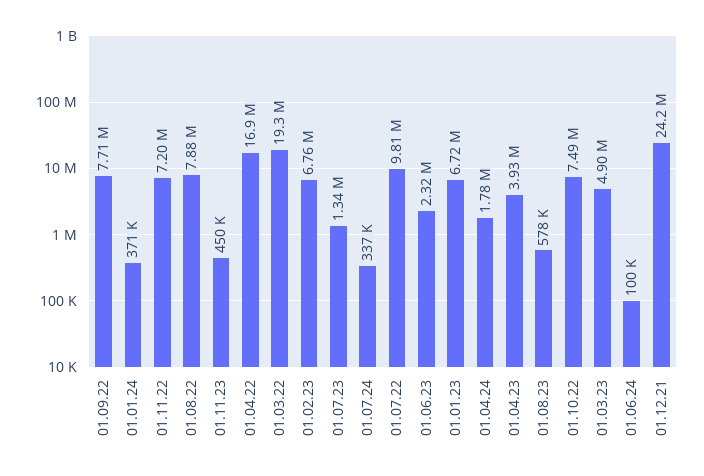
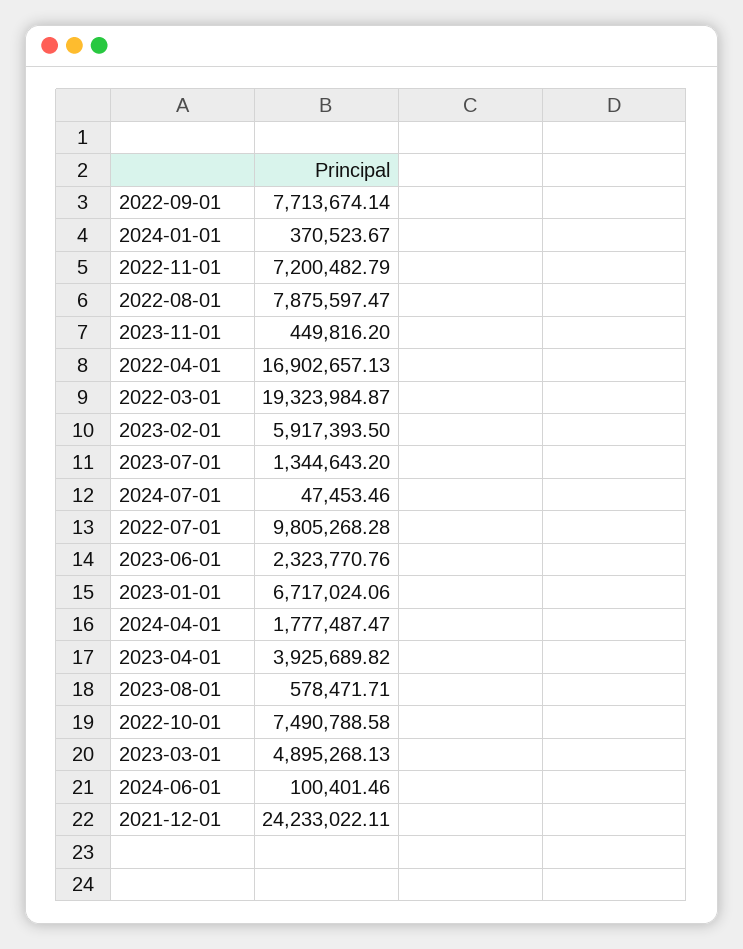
  {
    "01.09.22": 7713674.14,
    "01.01.24": 370523.67,
    "01.11.22": 7200482.79,
    "01.08.22": 7875597.47,
    "01.11.23": 449816.2,
    "01.04.22": 16902657.13,
    "01.03.22": 19323984.87,
-   "01.02.23": 6760000,
+   "01.02.23": 5917393.5,
    "01.07.23": 1344643.2,
-   "01.07.24": 337000,
+   "01.07.24": 47453.46,
    "01.07.22": 9805268.28,
    "01.06.23": 2323770.76,
    "01.01.23": 6717024.06,
    "01.04.24": 1777487.47,
    "01.04.23": 3925689.82,
    "01.08.23": 578471.71,
    "01.10.22": 7490788.58,
    "01.03.23": 4895268.13,
    "01.06.24": 100401.46,
    "01.12.21": 24233022.11
  }

